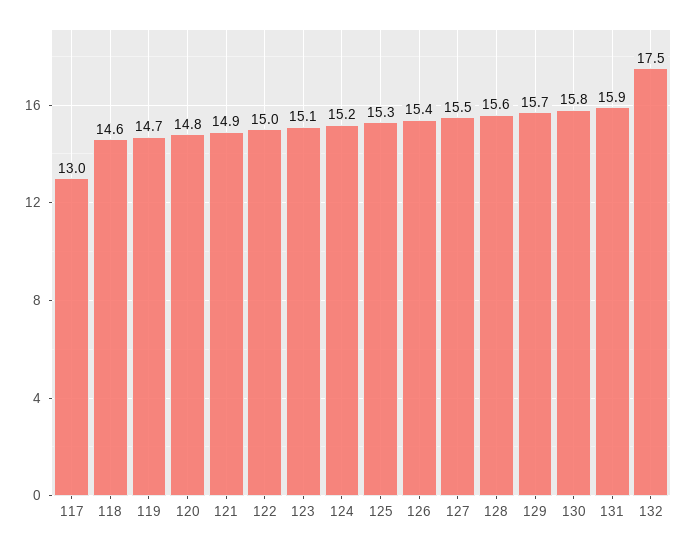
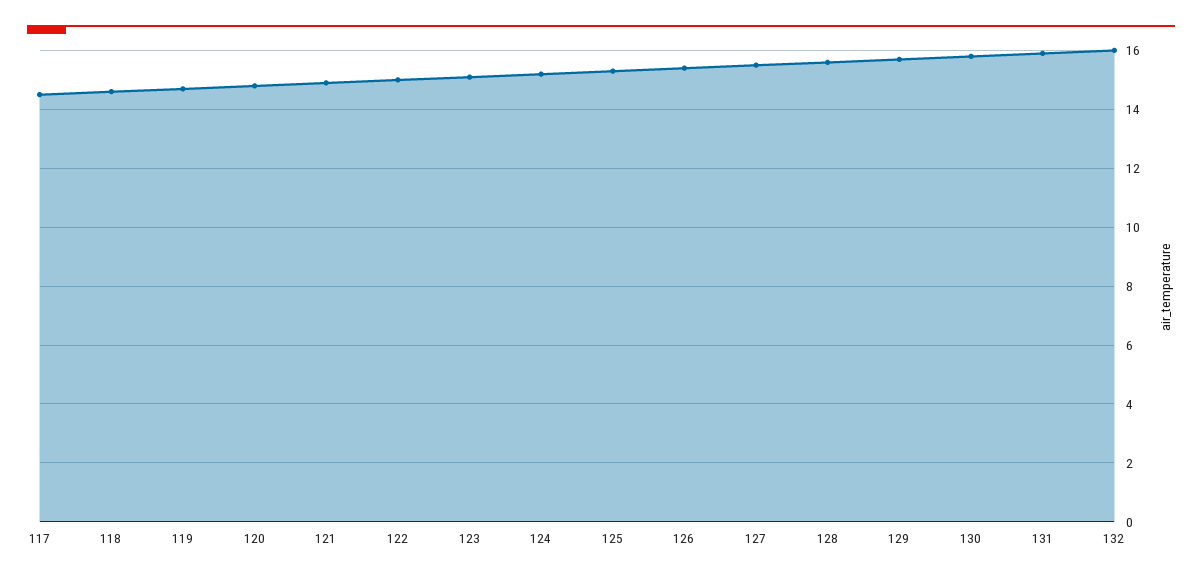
  {
-   "117": 13,
+   "117": 14.5,
    "118": 14.6,
    "119": 14.7,
    "120": 14.8,
    "121": 14.9,
    "122": 15,
    "123": 15.1,
    "124": 15.2,
    "125": 15.3,
    "126": 15.4,
    "127": 15.5,
    "128": 15.6,
    "129": 15.7,
    "130": 15.8,
    "131": 15.9,
-   "132": 17.5
+   "132": 16
  }

